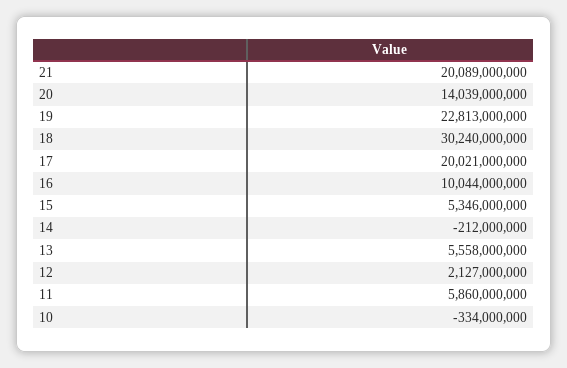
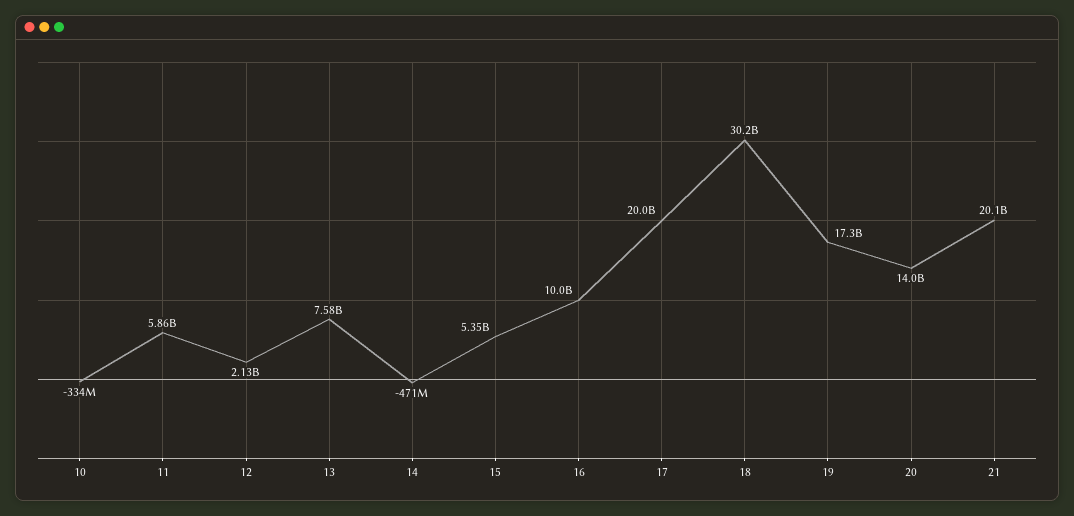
  {
    "21": 20089000000,
    "20": 14039000000,
-   "19": 22813000000,
+   "19": 17300000000,
    "18": 30240000000,
    "17": 20021000000,
    "16": 10044000000,
    "15": 5346000000,
-   "14": -212000000,
+   "14": -471000000,
-   "13": 5558000000,
+   "13": 7580000000,
    "12": 2127000000,
    "11": 5860000000,
    "10": -334000000
  }

